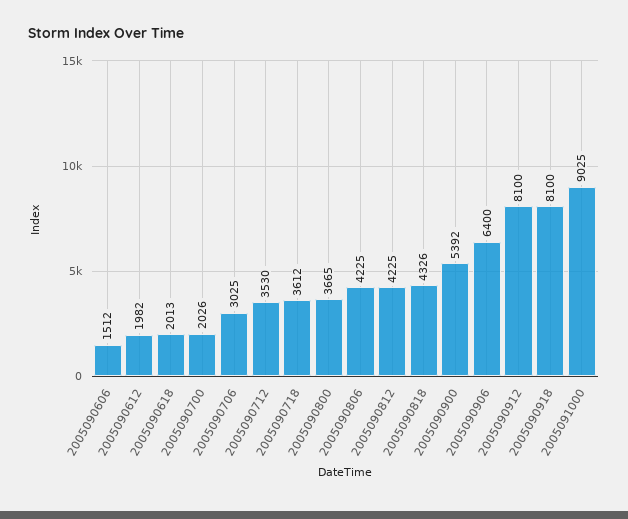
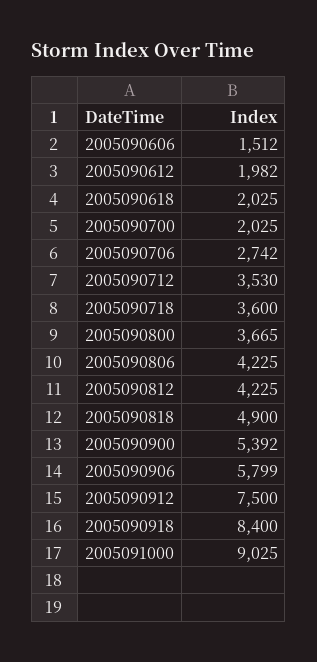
  {
    "2005090606": 1512,
    "2005090612": 1982,
-   "2005090618": 2013,
+   "2005090618": 2025,
-   "2005090700": 2026,
+   "2005090700": 2025,
-   "2005090706": 3025,
+   "2005090706": 2742,
    "2005090712": 3530,
-   "2005090718": 3612,
+   "2005090718": 3600,
    "2005090800": 3665,
    "2005090806": 4225,
    "2005090812": 4225,
-   "2005090818": 4326,
+   "2005090818": 4900,
    "2005090900": 5392,
-   "2005090906": 6400,
+   "2005090906": 5799,
-   "2005090912": 8100,
+   "2005090912": 7500,
-   "2005090918": 8100,
+   "2005090918": 8400,
    "2005091000": 9025
  }

